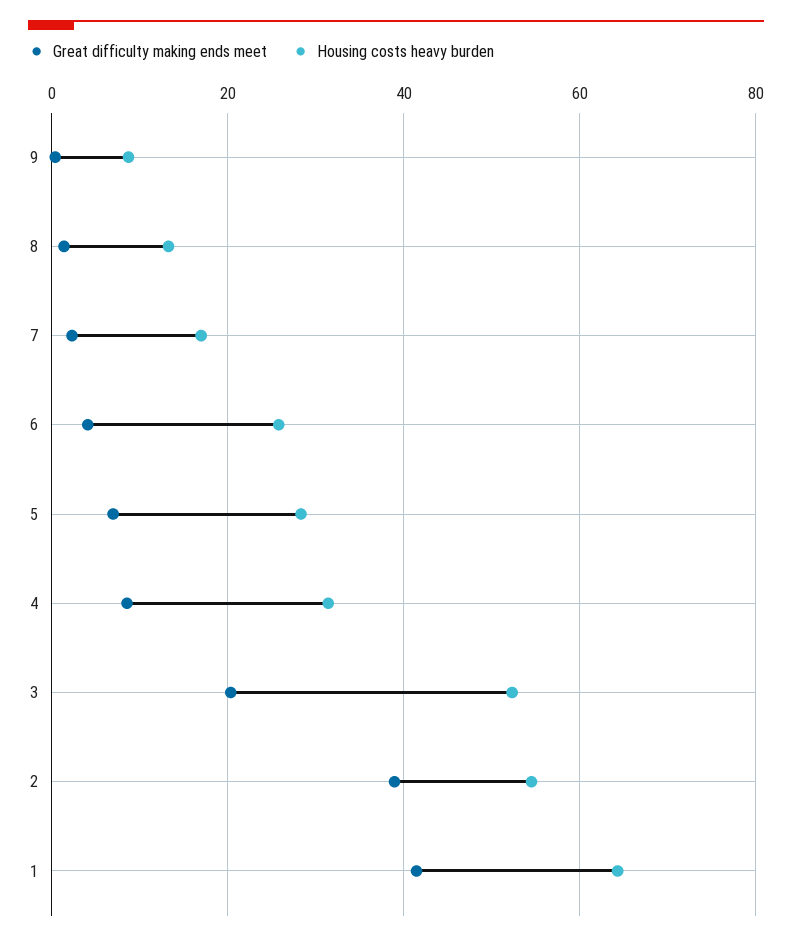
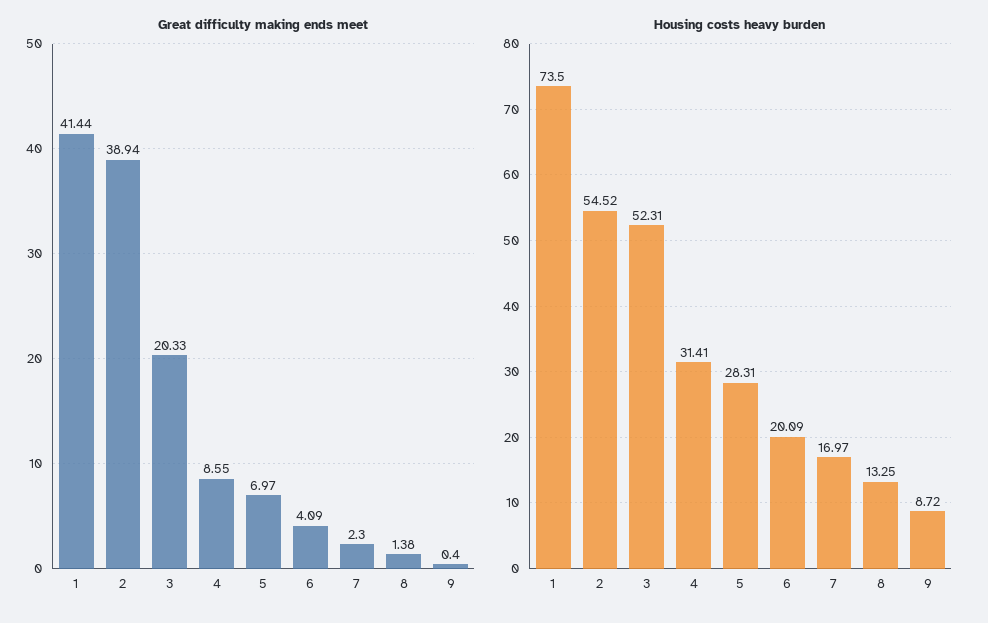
  {
    "Great difficulty making ends meet": {
      "9": 0.4,
      "8": 1.38,
      "7": 2.3,
      "6": 4.09,
      "5": 6.97,
      "4": 8.55,
      "3": 20.33,
      "2": 38.94,
      "1": 41.44
    },
    "Housing costs heavy burden": {
      "9": 8.72,
      "8": 13.25,
      "7": 16.97,
-     "6": 26,
+     "6": 20.09,
      "5": 28.31,
      "4": 31.41,
      "3": 52.31,
      "2": 54.52,
-     "1": 64
+     "1": 73.5
    }
  }

